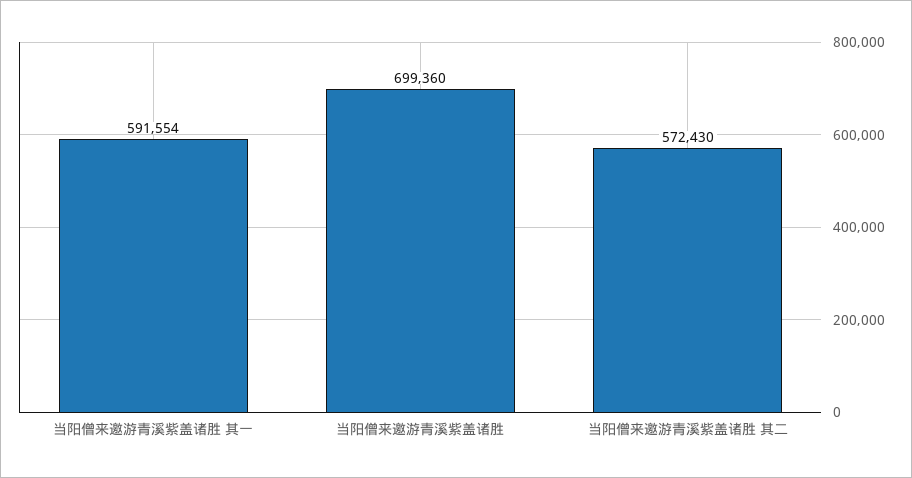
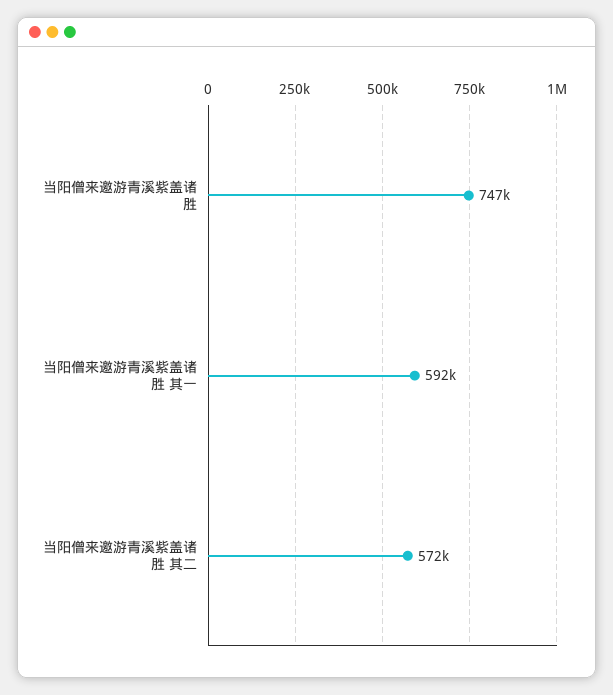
  {
    "当阳僧来邀游青溪紫盖诸胜 其一": 591554,
-   "当阳僧来邀游青溪紫盖诸胜": 699360,
+   "当阳僧来邀游青溪紫盖诸胜": 747000,
    "当阳僧来邀游青溪紫盖诸胜 其二": 572430
  }

